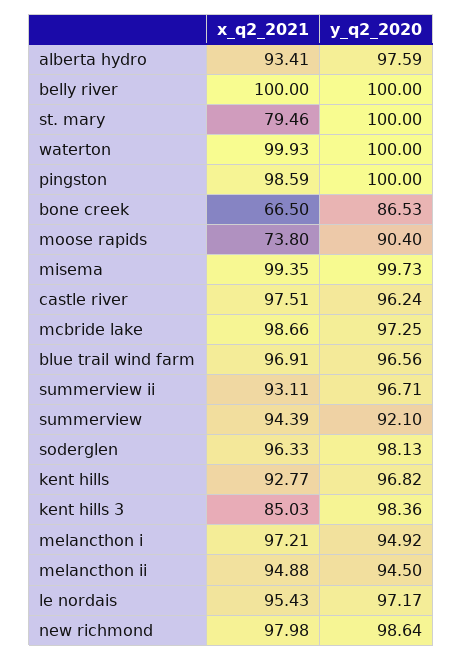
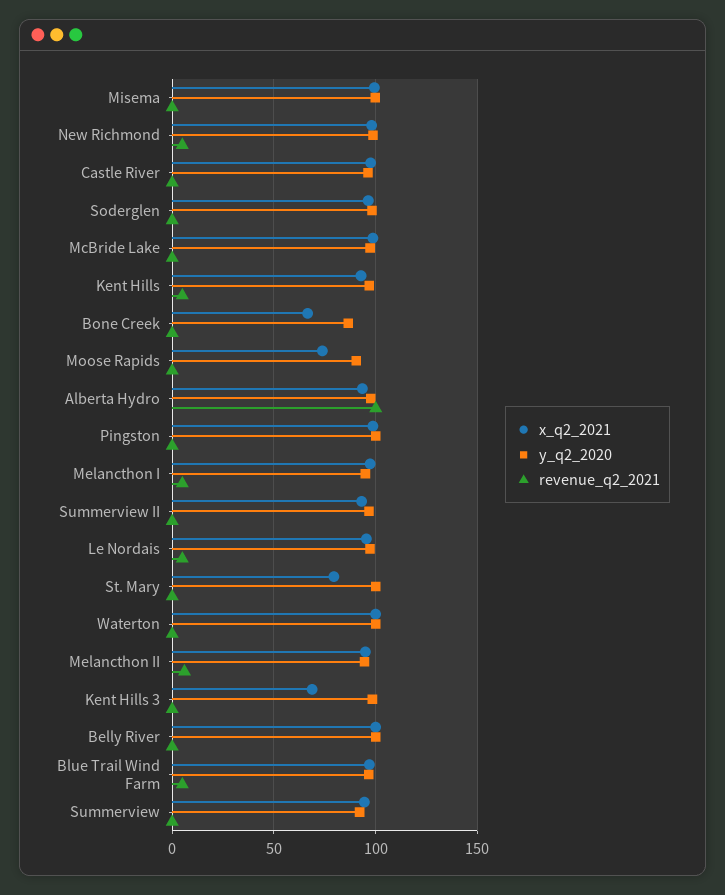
  {
    "x_q2_2021": {
      "alberta hydro": 93.41,
      "belly river": 100,
      "st. mary": 79.46,
      "waterton": 99.93,
      "pingston": 98.59,
      "bone creek": 66.5,
      "moose rapids": 73.8,
      "misema": 99.35,
      "castle river": 97.51,
      "mcbride lake": 98.66,
      "blue trail wind farm": 96.91,
      "summerview ii": 93.11,
      "summerview": 94.39,
      "soderglen": 96.33,
      "kent hills": 92.77,
-     "kent hills 3": 85.03,
+     "kent hills 3": 70,
      "melancthon i": 97.21,
      "melancthon ii": 94.88,
      "le nordais": 95.43,
      "new richmond": 97.98
    },
    "y_q2_2020": {
      "alberta hydro": 97.59,
      "belly river": 100,
      "st. mary": 100,
      "waterton": 100,
      "pingston": 100,
      "bone creek": 86.53,
      "moose rapids": 90.4,
      "misema": 99.73,
      "castle river": 96.24,
      "mcbride lake": 97.25,
      "blue trail wind farm": 96.56,
      "summerview ii": 96.71,
      "summerview": 92.1,
      "soderglen": 98.13,
      "kent hills": 96.82,
      "kent hills 3": 98.36,
      "melancthon i": 94.92,
      "melancthon ii": 94.5,
      "le nordais": 97.17,
      "new richmond": 98.64
-   }
+   },
+   "revenue_q2_2021": {
+     "misema": 0,
+     "new richmond": 5,
+     "castle river": 0,
+     "soderglen": 0,
+     "mcbride lake": 0,
+     "kent hills": 5,
+     "bone creek": 0,
+     "moose rapids": 0,
+     "alberta hydro": 100,
+     "pingston": 0,
+     "melancthon i": 5,
+     "summerview ii": 0,
+     "le nordais": 5,
+     "st. mary": 0,
+     "waterton": 0,
+     "melancthon ii": 5,
+     "kent hills 3": 0,
+     "belly river": 0,
+     "blue trail wind farm": 5,
+     "summerview": 0
+   }
  }

